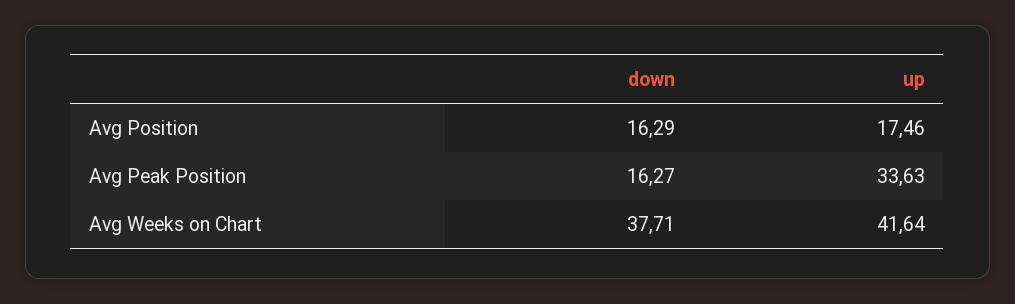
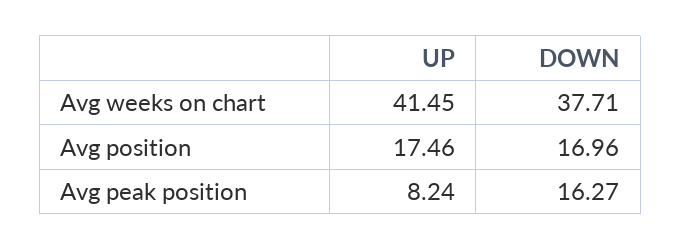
  {
    "down": {
-     "Avg Position": 16.29,
+     "Avg Position": 16.96,
      "Avg Peak Position": 16.27,
      "Avg Weeks on Chart": 37.71
    },
    "up": {
      "Avg Position": 17.46,
-     "Avg Peak Position": 33.63,
+     "Avg Peak Position": 8.24,
-     "Avg Weeks on Chart": 41.64
+     "Avg Weeks on Chart": 41.45
    }
  }

